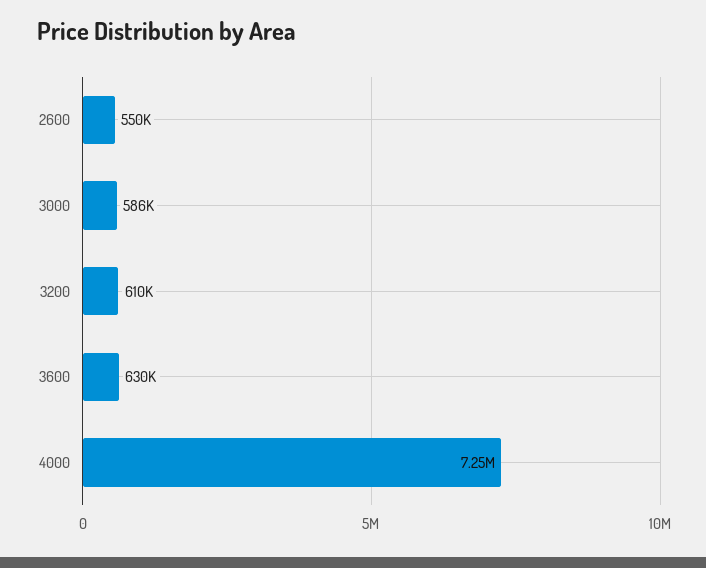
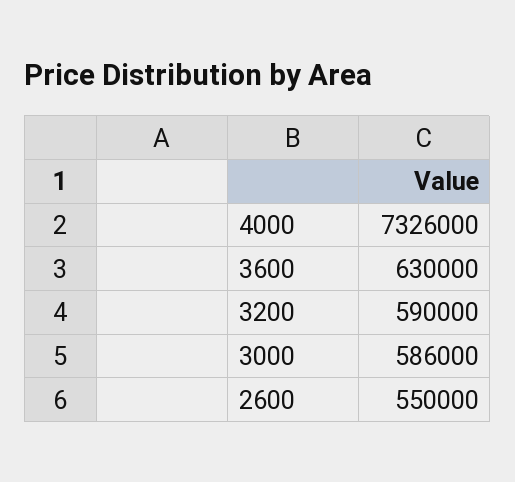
  {
    "2600": 550000,
    "3000": 586000,
-   "3200": 610000,
+   "3200": 590000,
    "3600": 630000,
-   "4000": 7250000
+   "4000": 7326000
  }

